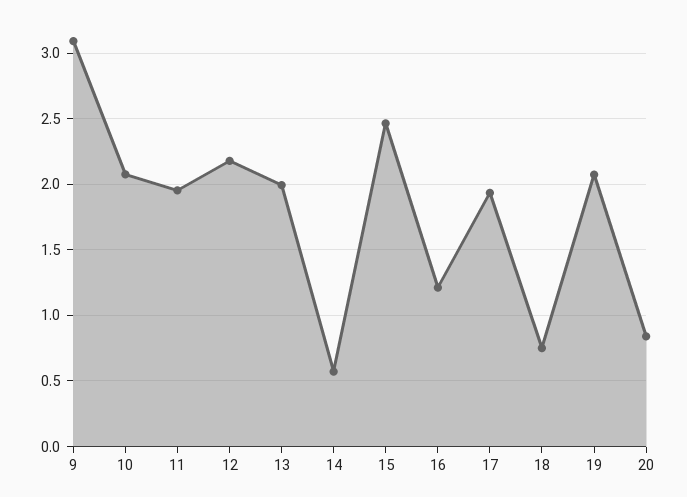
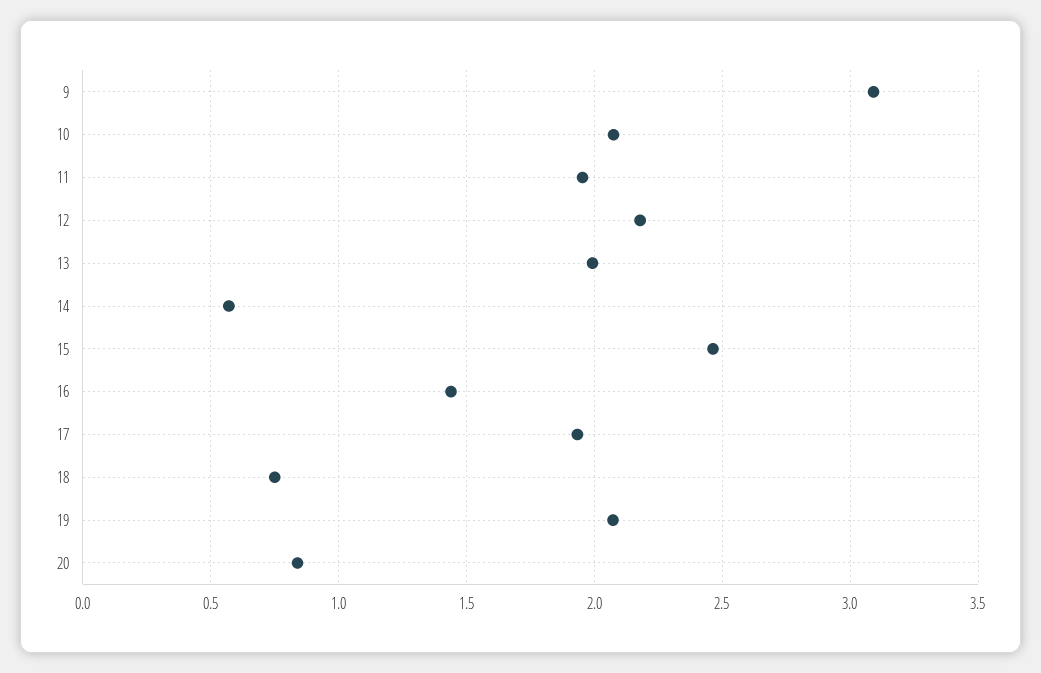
  {
    "9": 3.1,
    "10": 2.05,
    "11": 1.95,
    "12": 2.2,
    "13": 2,
    "14": 0.55,
    "15": 2.45,
-   "16": 1.2,
+   "16": 1.45,
    "17": 1.95,
    "18": 0.75,
    "19": 2.05,
    "20": 0.85
  }

